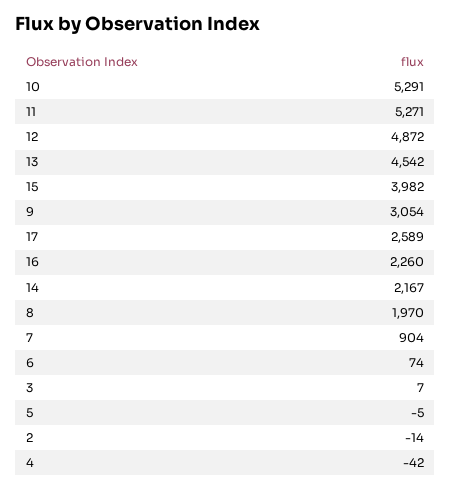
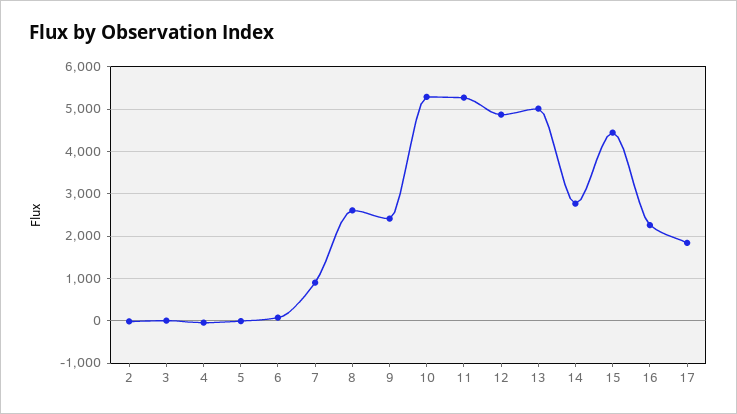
  {
    "10": 5291,
    "11": 5271,
    "12": 4872,
-   "13": 4542,
+   "13": 5000,
-   "15": 3982,
+   "15": 4400,
-   "9": 3054,
+   "9": 2400,
-   "17": 2589,
+   "17": 1800,
    "16": 2260,
-   "14": 2167,
+   "14": 2800,
-   "8": 1970,
+   "8": 2600,
    "7": 904,
    "6": 74,
    "3": 7,
    "5": -5,
    "2": -14,
    "4": -42
  }

